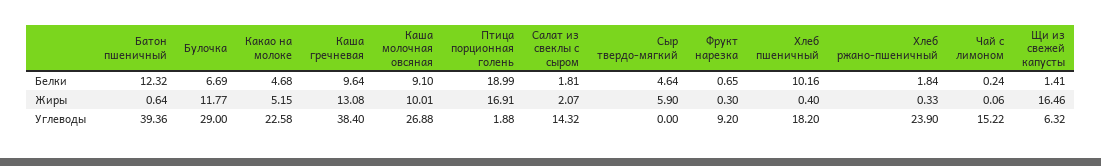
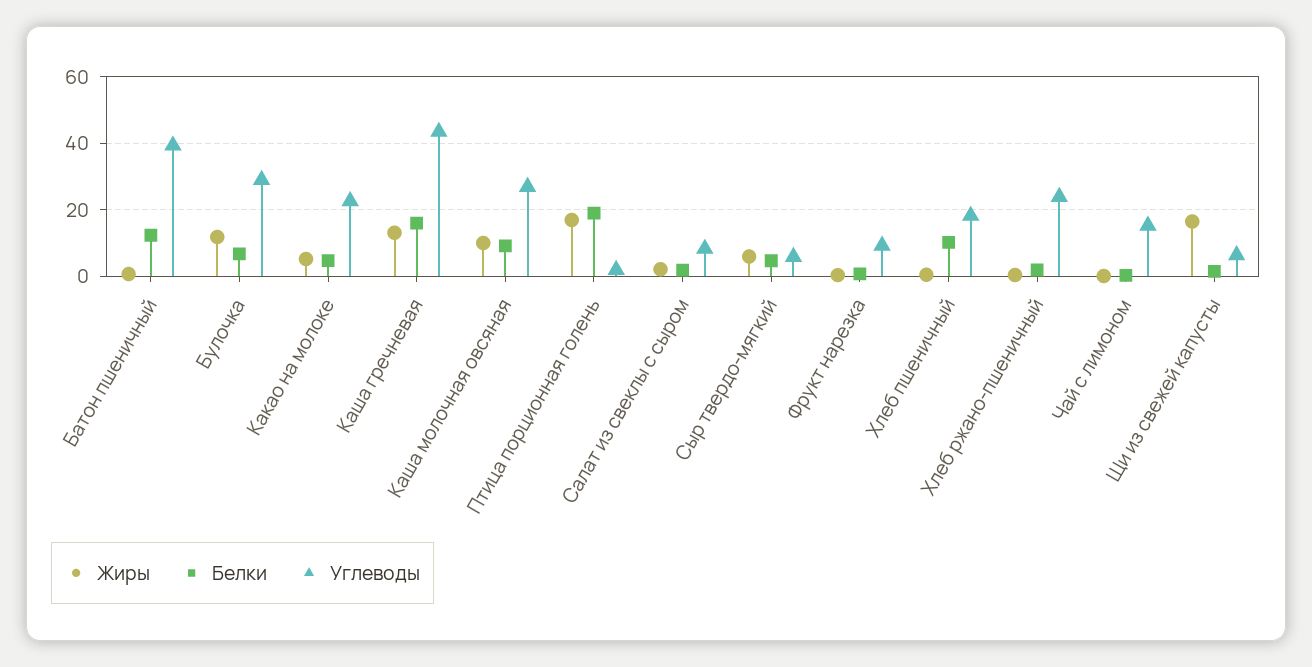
  {
    "Белки": {
      "Батон пшеничный": 12.32,
      "Булочка": 6.69,
      "Какао на молоке": 4.68,
-     "Каша гречневая": 9.64,
+     "Каша гречневая": 16,
      "Каша молочная овсяная": 9.1,
      "Птица порционная голень": 18.99,
      "Салат из свеклы с сыром": 1.81,
      "Сыр твердо-мягкий": 4.64,
      "Фрукт нарезка": 0.65,
      "Хлеб пшеничный": 10.16,
      "Хлеб ржано-пшеничный": 1.84,
      "Чай с лимоном": 0.24,
      "Щи из свежей капусты": 1.41
    },
    "Жиры": {
      "Батон пшеничный": 0.64,
      "Булочка": 11.77,
      "Какао на молоке": 5.15,
      "Каша гречневая": 13.08,
      "Каша молочная овсяная": 10.01,
      "Птица порционная голень": 16.91,
      "Салат из свеклы с сыром": 2.07,
      "Сыр твердо-мягкий": 5.9,
      "Фрукт нарезка": 0.3,
      "Хлеб пшеничный": 0.4,
      "Хлеб ржано-пшеничный": 0.33,
      "Чай с лимоном": 0.06,
      "Щи из свежей капусты": 16.46
    },
    "Углеводы": {
      "Батон пшеничный": 39.36,
      "Булочка": 29,
      "Какао на молоке": 22.58,
-     "Каша гречневая": 38.4,
+     "Каша гречневая": 44,
      "Каша молочная овсяная": 26.88,
      "Птица порционная голень": 1.88,
-     "Салат из свеклы с сыром": 14.32,
+     "Салат из свеклы с сыром": 8,
-     "Сыр твердо-мягкий": 0,
+     "Сыр твердо-мягкий": 6,
      "Фрукт нарезка": 9.2,
      "Хлеб пшеничный": 18.2,
      "Хлеб ржано-пшеничный": 23.9,
      "Чай с лимоном": 15.22,
      "Щи из свежей капусты": 6.32
    }
  }

